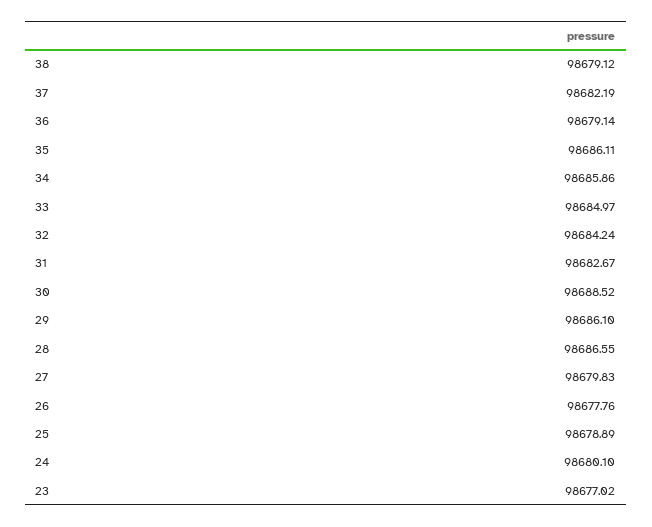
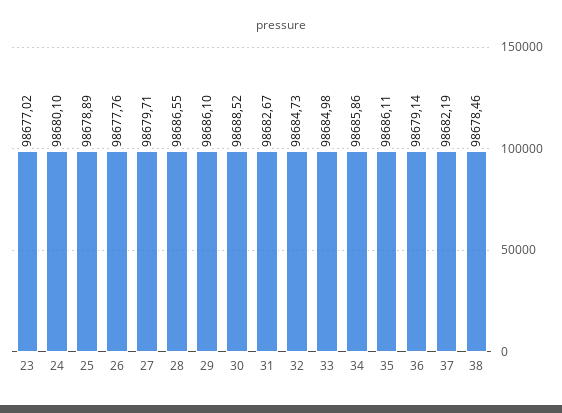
  {
-   "38": 98679.12,
+   "38": 98678.46,
    "37": 98682.19,
    "36": 98679.14,
    "35": 98686.11,
    "34": 98685.86,
-   "33": 98684.97,
+   "33": 98684.98,
-   "32": 98684.24,
+   "32": 98684.73,
    "31": 98682.67,
    "30": 98688.52,
    "29": 98686.1,
    "28": 98686.55,
-   "27": 98679.83,
+   "27": 98679.71,
    "26": 98677.76,
    "25": 98678.89,
    "24": 98680.1,
    "23": 98677.02
  }

